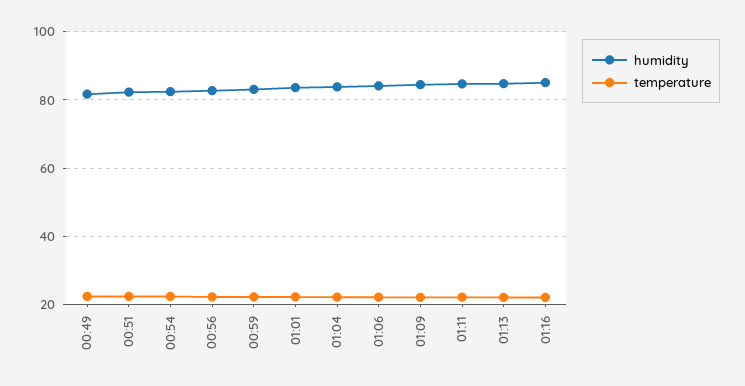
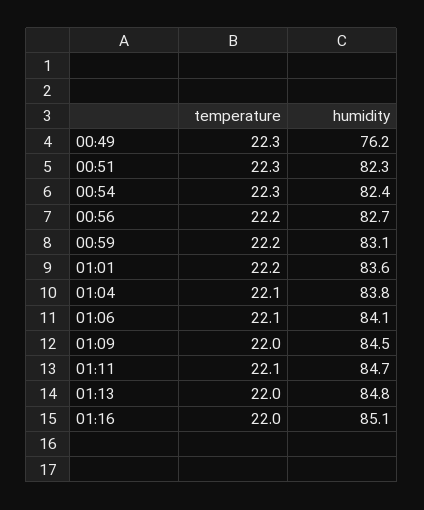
  {
    "humidity": {
-     "00:49": 82,
+     "00:49": 76.2,
      "00:51": 82.3,
      "00:54": 82.4,
      "00:56": 82.7,
      "00:59": 83.1,
      "01:01": 83.6,
      "01:04": 83.8,
      "01:06": 84.1,
      "01:09": 84.5,
      "01:11": 84.7,
      "01:13": 84.8,
      "01:16": 85.1
    },
    "temperature": {
      "00:49": 22.3,
      "00:51": 22.3,
      "00:54": 22.3,
      "00:56": 22.2,
      "00:59": 22.2,
      "01:01": 22.2,
      "01:04": 22.1,
      "01:06": 22.1,
      "01:09": 22,
      "01:11": 22.1,
      "01:13": 22,
      "01:16": 22
    }
  }

